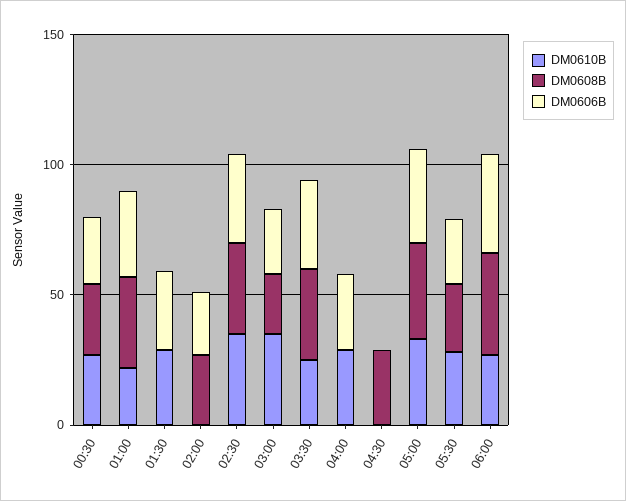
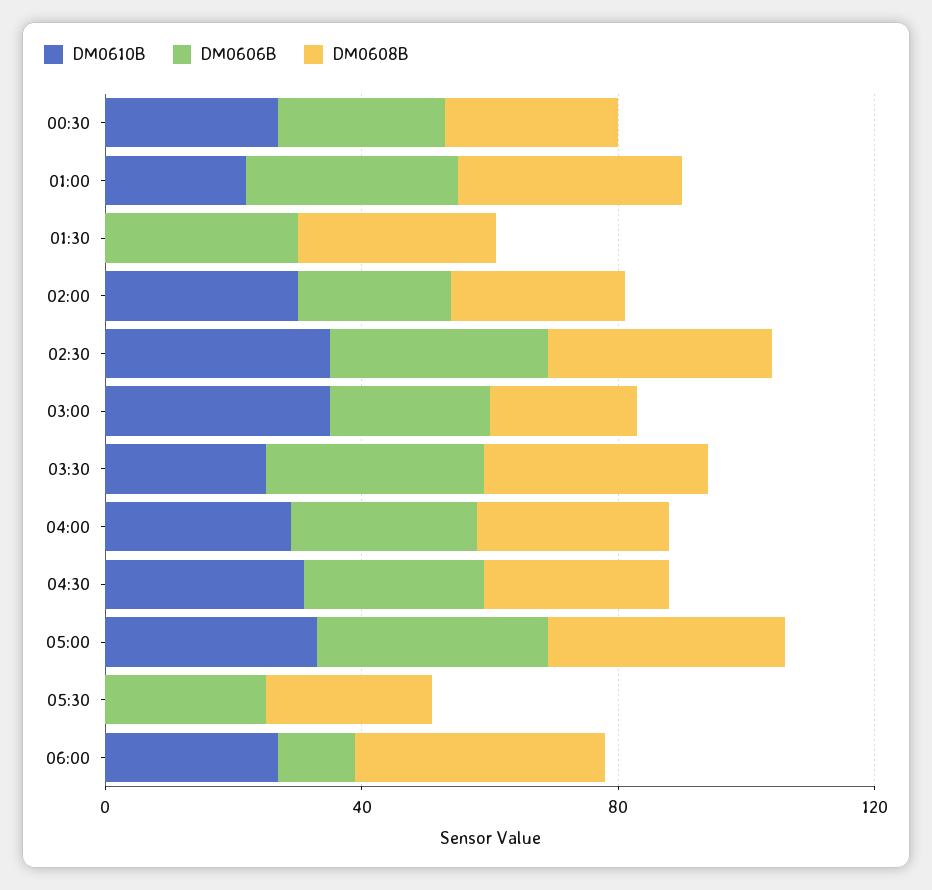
  {
    "DM0610B": {
      "00:30": 30,
      "01:00": 20,
-     "01:30": 30,
+     "01:30": 0,
-     "02:00": 0,
+     "02:00": 30,
      "02:30": 40,
      "03:00": 40,
      "03:30": 30,
      "04:00": 30,
-     "04:30": 0,
+     "04:30": 30,
      "05:00": 30,
-     "05:30": 30,
+     "05:30": 0,
      "06:00": 30
    },
    "DM0608B": {
      "00:30": 30,
      "01:00": 40,
-     "01:30": 0,
+     "01:30": 30,
      "02:00": 30,
      "02:30": 40,
      "03:00": 20,
      "03:30": 40,
-     "04:00": 0,
+     "04:00": 30,
      "04:30": 30,
      "05:00": 40,
      "05:30": 30,
      "06:00": 40
    },
    "DM0606B": {
      "00:30": 30,
      "01:00": 30,
      "01:30": 30,
      "02:00": 20,
      "02:30": 30,
      "03:00": 30,
      "03:30": 30,
      "04:00": 30,
-     "04:30": 0,
+     "04:30": 30,
      "05:00": 40,
      "05:30": 30,
-     "06:00": 40
+     "06:00": 10
    }
  }

